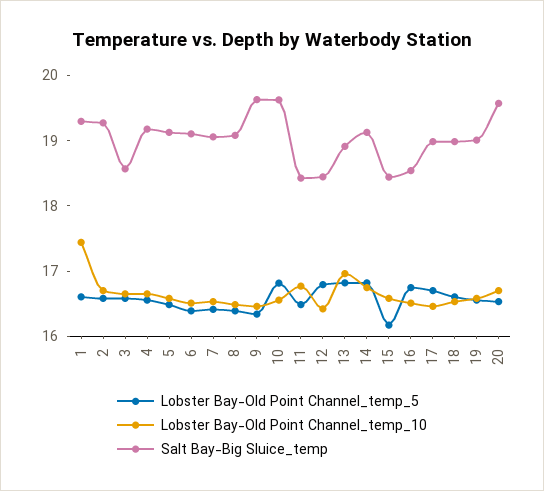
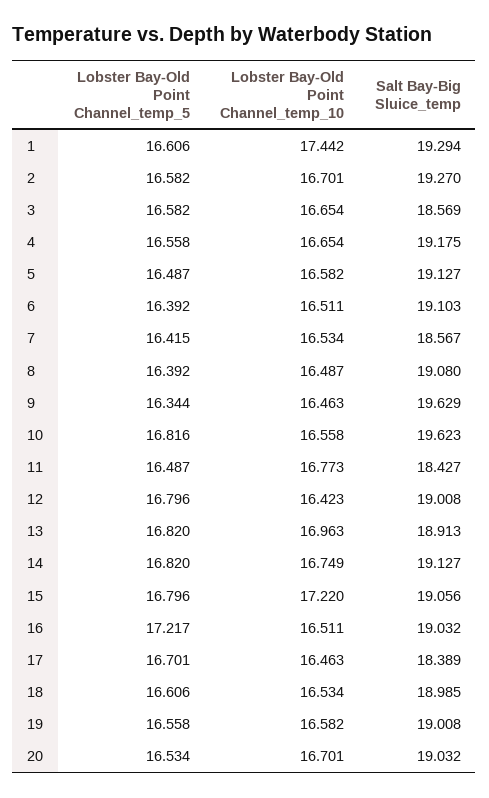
  {
    "Lobster Bay-Old Point Channel_temp_5": {
      "1": 16.606,
      "2": 16.582,
      "3": 16.582,
      "4": 16.558,
      "5": 16.487,
      "6": 16.392,
      "7": 16.415,
      "8": 16.392,
      "9": 16.344,
      "10": 16.816,
      "11": 16.487,
      "12": 16.796,
      "13": 16.82,
      "14": 16.82,
-     "15": 16.2,
+     "15": 16.796,
-     "16": 16.8,
+     "16": 17.217,
      "17": 16.701,
      "18": 16.606,
      "19": 16.558,
      "20": 16.534
    },
    "Lobster Bay-Old Point Channel_temp_10": {
      "1": 17.442,
      "2": 16.701,
      "3": 16.654,
      "4": 16.654,
      "5": 16.582,
      "6": 16.511,
      "7": 16.534,
      "8": 16.487,
      "9": 16.463,
      "10": 16.558,
      "11": 16.773,
      "12": 16.423,
      "13": 16.963,
      "14": 16.749,
-     "15": 16.6,
+     "15": 17.22,
      "16": 16.511,
      "17": 16.463,
      "18": 16.534,
      "19": 16.582,
      "20": 16.701
    },
    "Salt Bay-Big Sluice_temp": {
      "1": 19.294,
      "2": 19.27,
      "3": 18.569,
      "4": 19.175,
      "5": 19.127,
      "6": 19.103,
-     "7": 19,
+     "7": 18.567,
      "8": 19.08,
      "9": 19.629,
      "10": 19.623,
      "11": 18.427,
-     "12": 18.4,
+     "12": 19.008,
      "13": 18.913,
      "14": 19.127,
-     "15": 18.4,
+     "15": 19.056,
-     "16": 18.6,
+     "16": 19.032,
-     "17": 19,
+     "17": 18.389,
      "18": 18.985,
      "19": 19.008,
-     "20": 19.6
+     "20": 19.032
    }
  }

